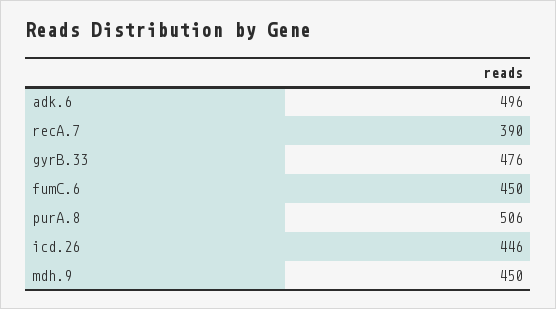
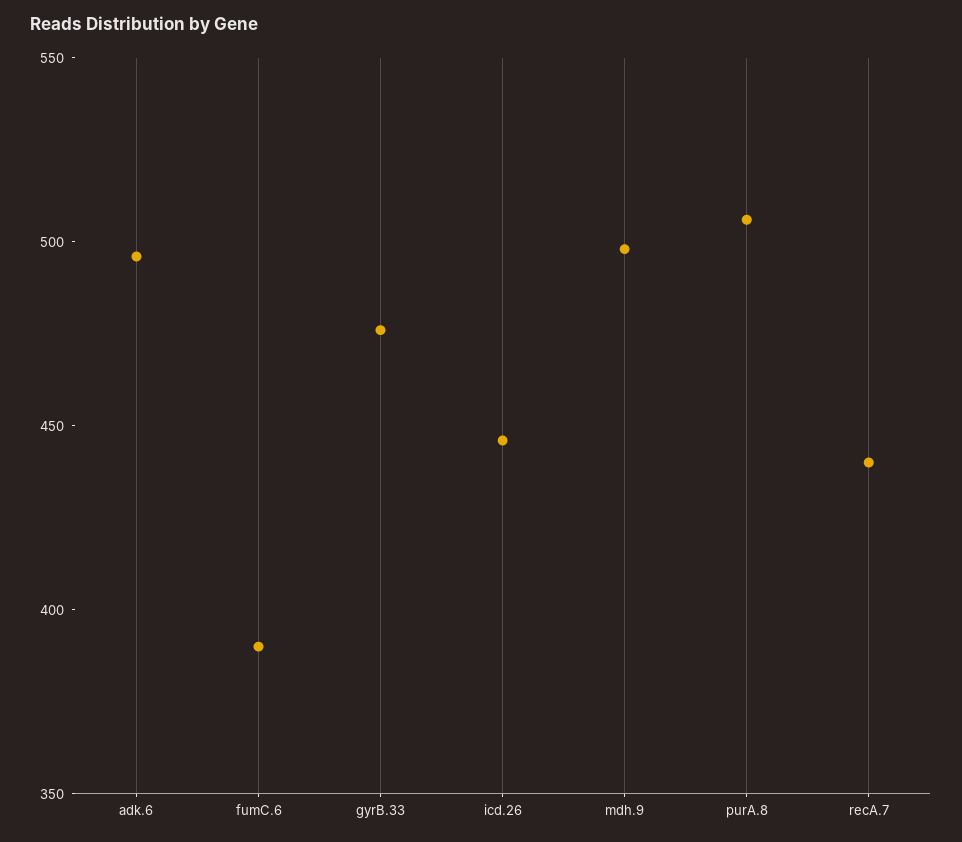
  {
    "adk.6": 496,
-   "recA.7": 390,
+   "recA.7": 440,
    "gyrB.33": 476,
-   "fumC.6": 450,
+   "fumC.6": 390,
    "purA.8": 506,
    "icd.26": 446,
-   "mdh.9": 450
+   "mdh.9": 500
  }

